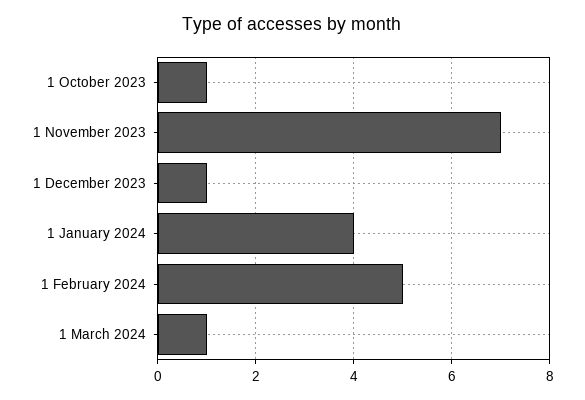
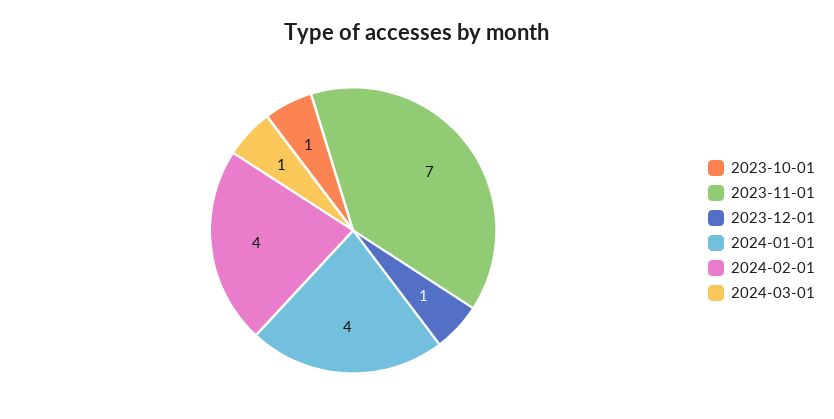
  {
    "1 October 2023": 1,
    "1 November 2023": 7,
    "1 December 2023": 1,
    "1 January 2024": 4,
-   "1 February 2024": 5,
+   "1 February 2024": 4,
    "1 March 2024": 1
  }

